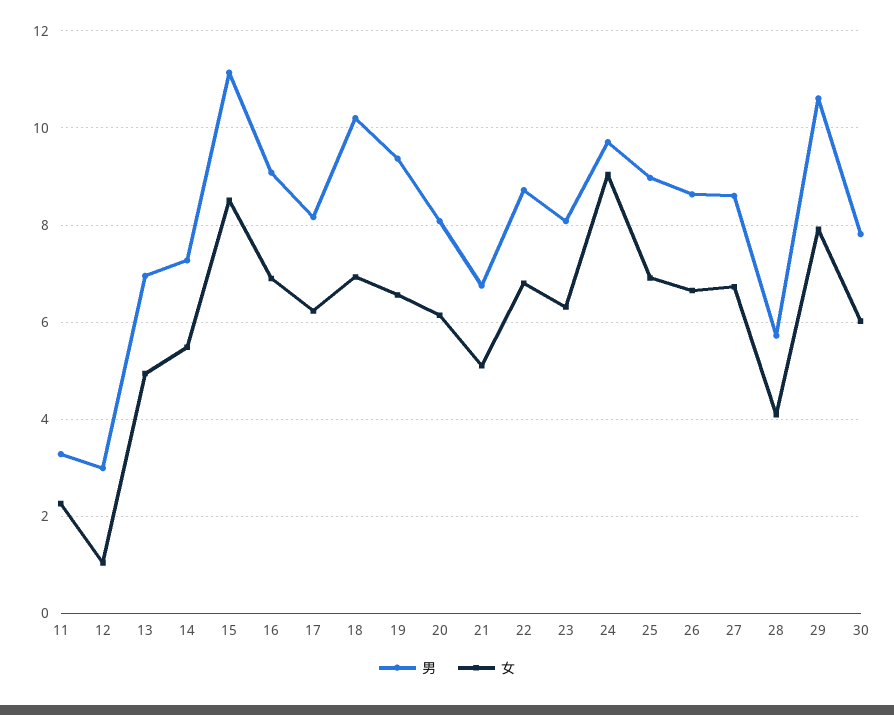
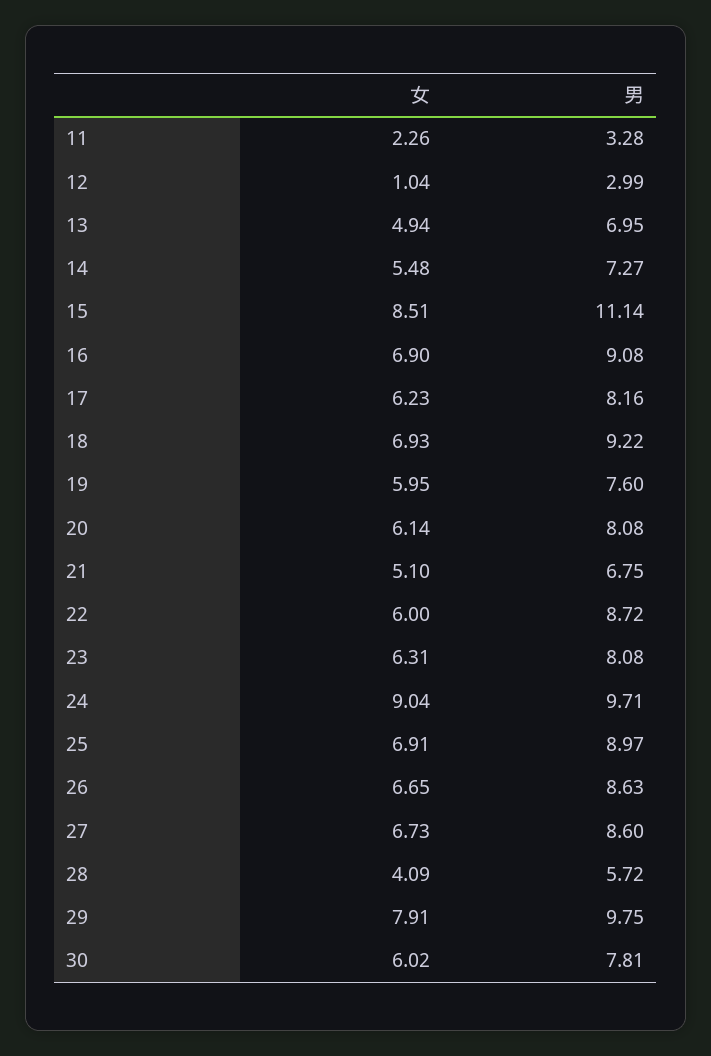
  {
    "男": {
      "11": 3.28,
      "12": 2.99,
      "13": 6.95,
      "14": 7.27,
      "15": 11.14,
      "16": 9.08,
      "17": 8.16,
-     "18": 10.2,
+     "18": 9.22,
-     "19": 9.4,
+     "19": 7.6,
      "20": 8.08,
      "21": 6.75,
      "22": 8.72,
      "23": 8.08,
      "24": 9.71,
      "25": 8.97,
      "26": 8.63,
      "27": 8.6,
      "28": 5.72,
-     "29": 10.6,
+     "29": 9.75,
      "30": 7.81
    },
    "女": {
      "11": 2.26,
      "12": 1.04,
      "13": 4.94,
      "14": 5.48,
      "15": 8.51,
      "16": 6.9,
      "17": 6.23,
      "18": 6.93,
-     "19": 6.6,
+     "19": 5.95,
      "20": 6.14,
      "21": 5.1,
-     "22": 6.8,
+     "22": 6,
      "23": 6.31,
      "24": 9.04,
      "25": 6.91,
      "26": 6.65,
      "27": 6.73,
      "28": 4.09,
      "29": 7.91,
      "30": 6.02
    }
  }

